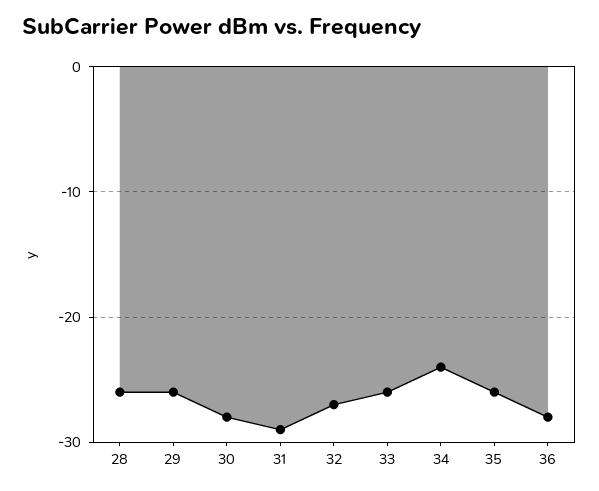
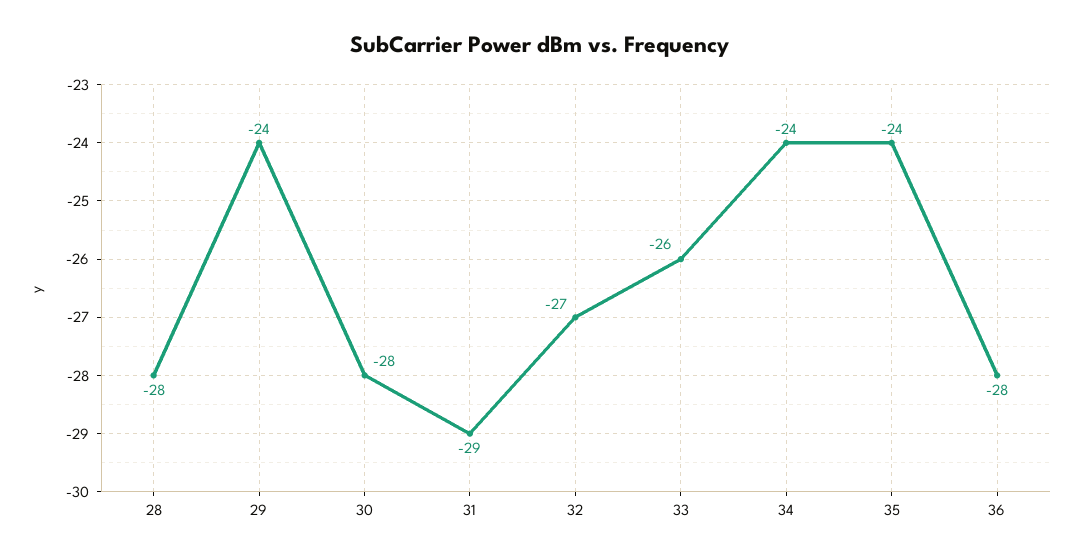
  {
-   "28": -26,
+   "28": -28,
-   "29": -26,
+   "29": -24,
    "30": -28,
    "31": -29,
    "32": -27,
    "33": -26,
    "34": -24,
-   "35": -26,
+   "35": -24,
    "36": -28
  }

